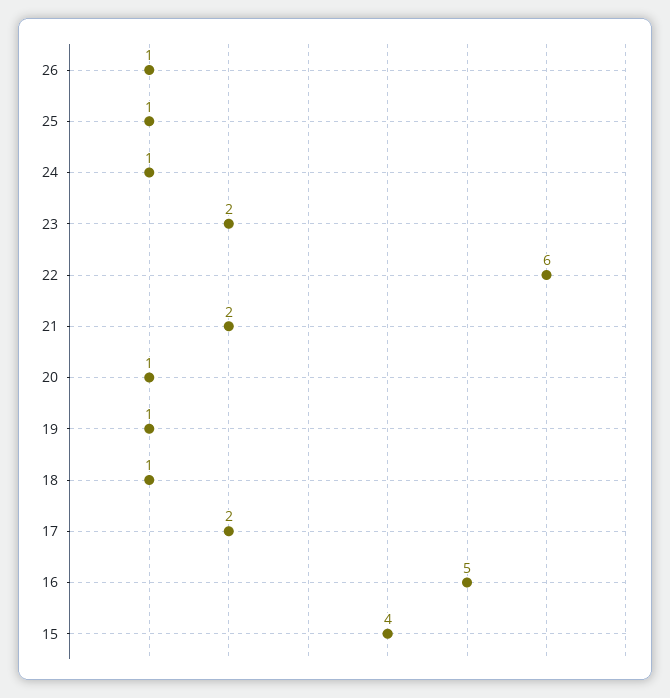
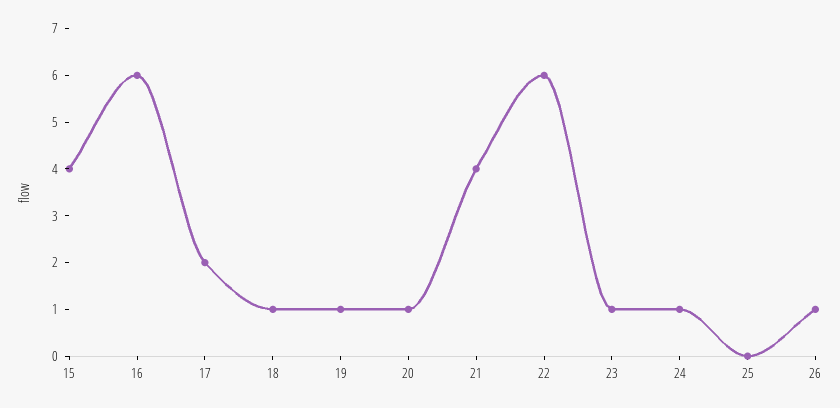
  {
    "26": 1,
-   "25": 1,
+   "25": 0,
    "24": 1,
-   "23": 2,
+   "23": 1,
    "22": 6,
-   "21": 2,
+   "21": 4,
    "20": 1,
    "19": 1,
    "18": 1,
    "17": 2,
-   "16": 5,
+   "16": 6,
    "15": 4
  }

